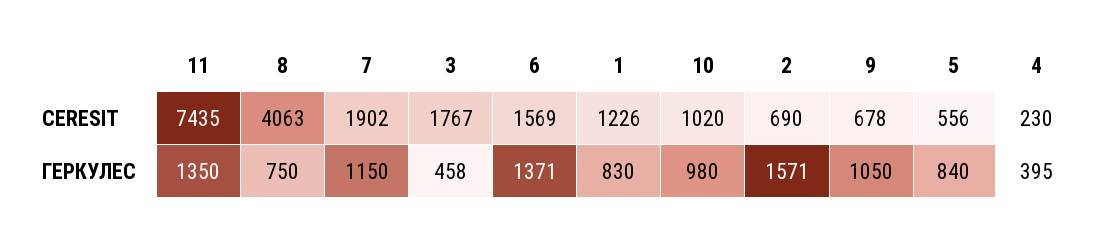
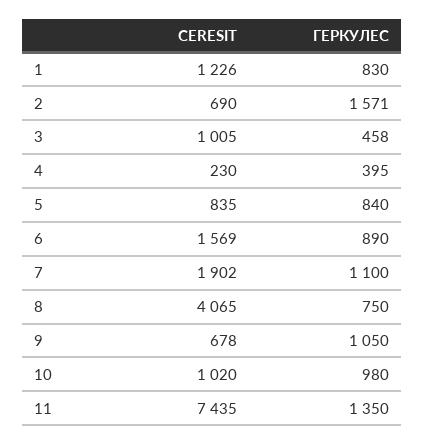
  {
    "11": {
      "CERESIT": 7435,
      "ГЕРКУЛЕС": 1350
    },
    "8": {
-     "CERESIT": 4063,
+     "CERESIT": 4065,
      "ГЕРКУЛЕС": 750
    },
    "7": {
      "CERESIT": 1902,
-     "ГЕРКУЛЕС": 1150
+     "ГЕРКУЛЕС": 1100
    },
    "3": {
-     "CERESIT": 1767,
+     "CERESIT": 1005,
      "ГЕРКУЛЕС": 458
    },
    "6": {
      "CERESIT": 1569,
-     "ГЕРКУЛЕС": 1371
+     "ГЕРКУЛЕС": 890
    },
    "1": {
      "CERESIT": 1226,
      "ГЕРКУЛЕС": 830
    },
    "10": {
      "CERESIT": 1020,
      "ГЕРКУЛЕС": 980
    },
    "2": {
      "CERESIT": 690,
      "ГЕРКУЛЕС": 1571
    },
    "9": {
      "CERESIT": 678,
      "ГЕРКУЛЕС": 1050
    },
    "5": {
-     "CERESIT": 556,
+     "CERESIT": 835,
      "ГЕРКУЛЕС": 840
    },
    "4": {
      "CERESIT": 230,
      "ГЕРКУЛЕС": 395
    }
  }

